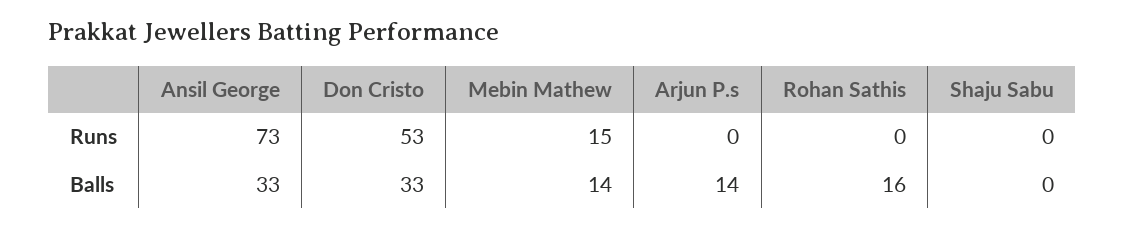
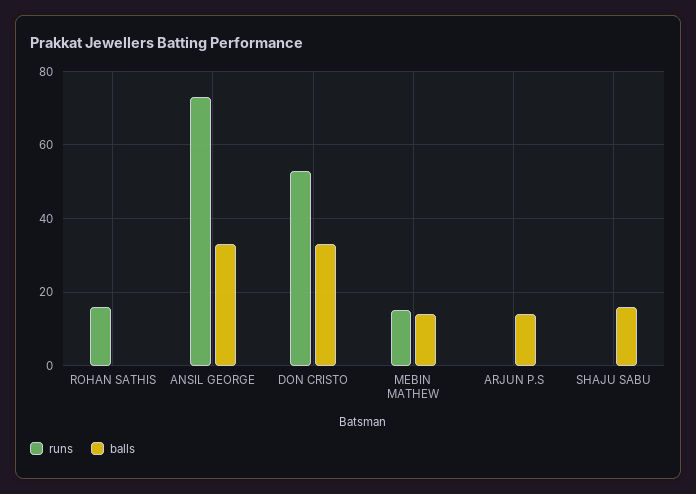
  {
    "Runs": {
      "Ansil George": 73,
      "Don Cristo": 53,
      "Mebin Mathew": 15,
      "Arjun P.s": 0,
-     "Rohan Sathis": 0,
+     "Rohan Sathis": 15,
      "Shaju Sabu": 0
    },
    "Balls": {
      "Ansil George": 33,
      "Don Cristo": 33,
      "Mebin Mathew": 14,
      "Arjun P.s": 14,
-     "Rohan Sathis": 16,
+     "Rohan Sathis": 0,
-     "Shaju Sabu": 0
+     "Shaju Sabu": 15
    }
  }

